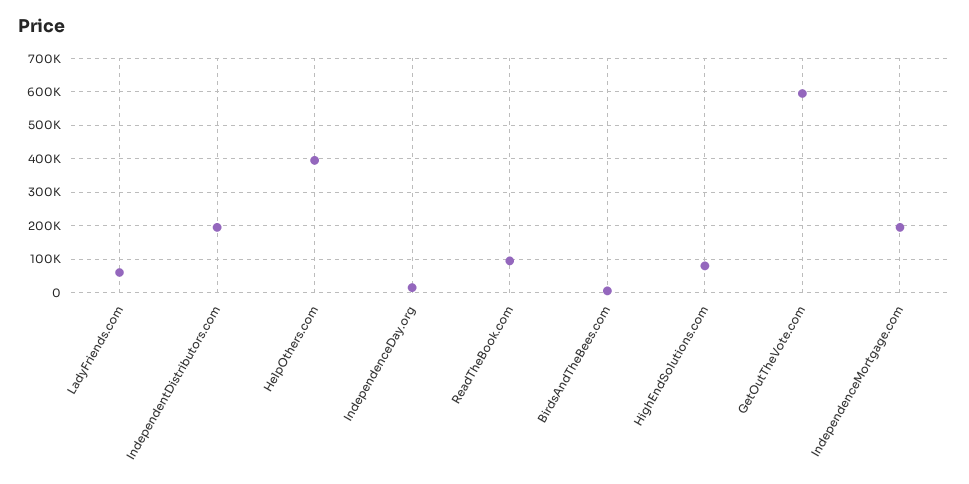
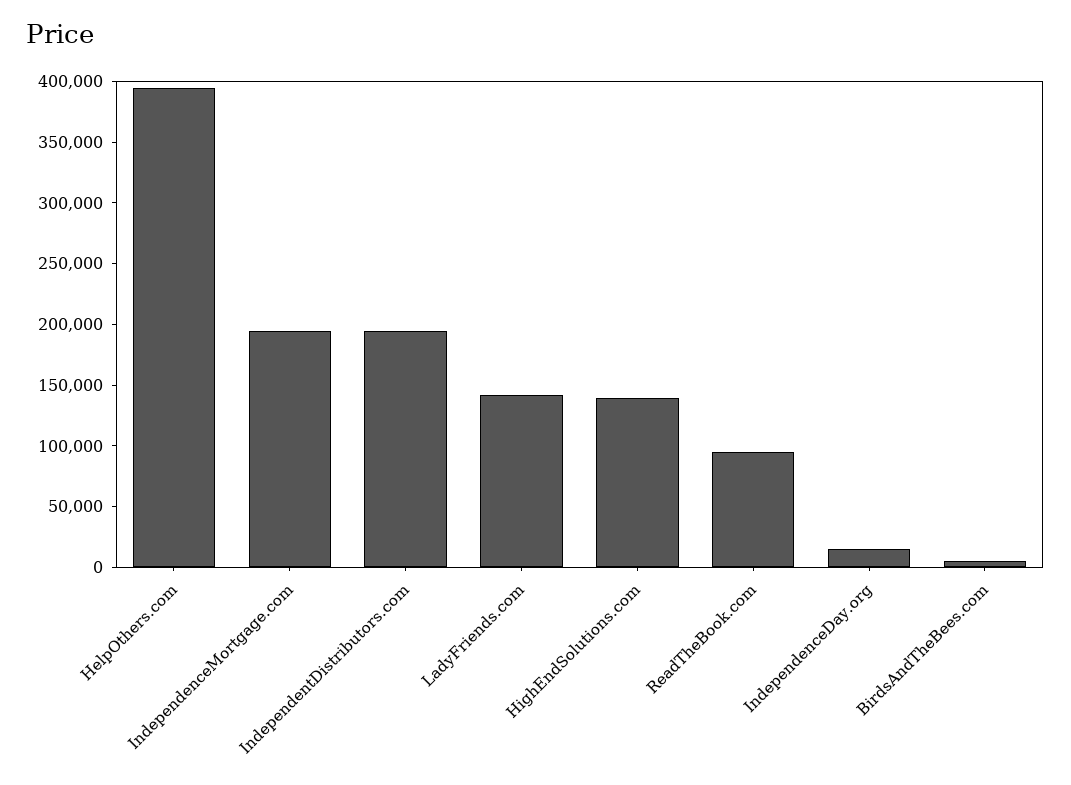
  {
-   "LadyFriends.com": 60000,
+   "LadyFriends.com": 140000,
    "IndependentDistributors.com": 190000,
    "HelpOthers.com": 390000,
    "IndependenceDay.org": 10000,
    "ReadTheBook.com": 90000,
    "BirdsAndTheBees.com": 0,
-   "HighEndSolutions.com": 80000,
+   "HighEndSolutions.com": 140000,
-   "GetOutTheVote.com": 600000,
    "IndependenceMortgage.com": 190000
  }

